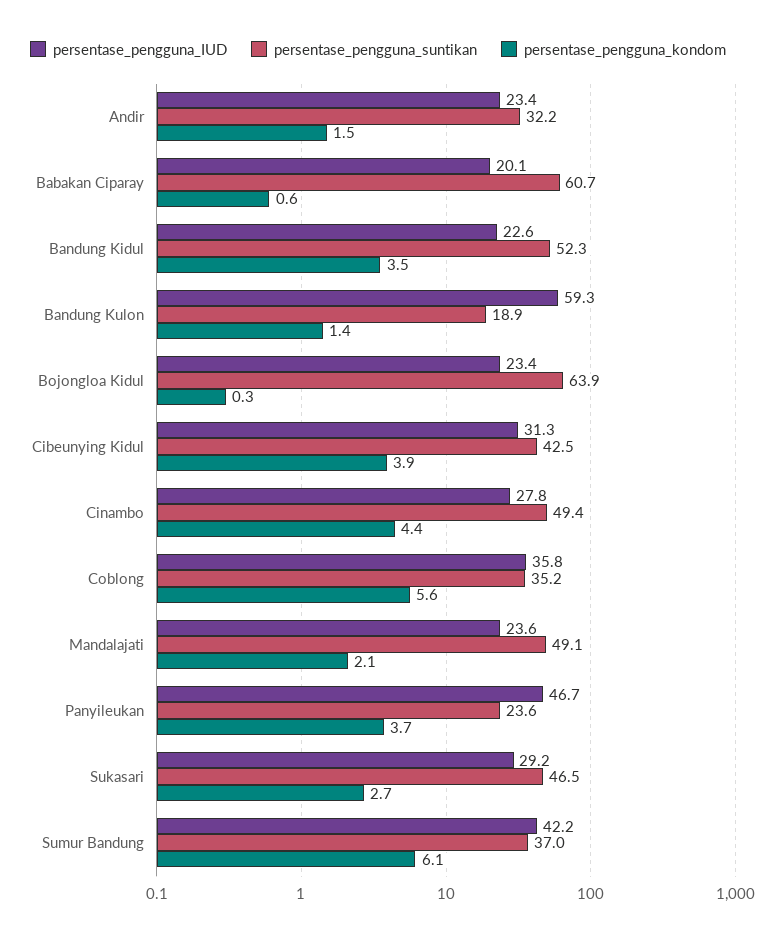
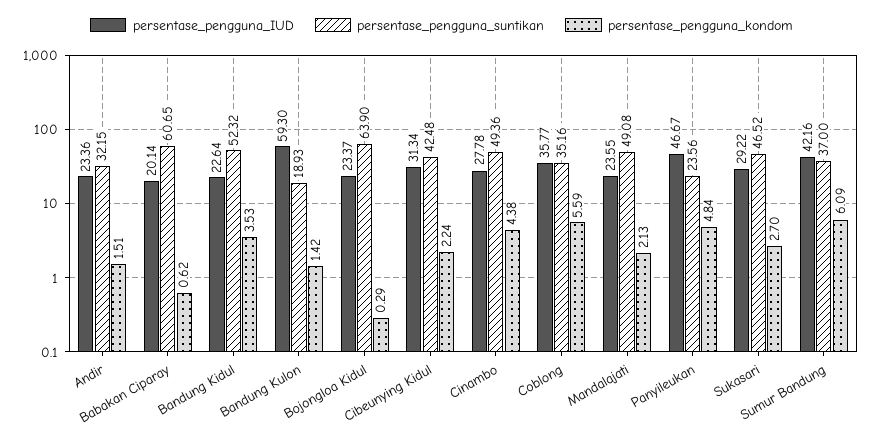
  {
    "persentase_pengguna_IUD": {
      "Andir": 23.36,
      "Babakan Ciparay": 20.14,
      "Bandung Kidul": 22.64,
      "Bandung Kulon": 59.3,
      "Bojongloa Kidul": 23.37,
      "Cibeunying Kidul": 31.34,
      "Cinambo": 27.78,
      "Coblong": 35.77,
      "Mandalajati": 23.55,
      "Panyileukan": 46.67,
      "Sukasari": 29.22,
      "Sumur Bandung": 42.16
    },
    "persentase_pengguna_suntikan": {
      "Andir": 32.15,
      "Babakan Ciparay": 60.65,
      "Bandung Kidul": 52.32,
      "Bandung Kulon": 18.93,
      "Bojongloa Kidul": 63.9,
      "Cibeunying Kidul": 42.48,
      "Cinambo": 49.36,
      "Coblong": 35.16,
      "Mandalajati": 49.08,
      "Panyileukan": 23.56,
      "Sukasari": 46.52,
      "Sumur Bandung": 37
    },
    "persentase_pengguna_kondom": {
      "Andir": 1.51,
      "Babakan Ciparay": 0.62,
      "Bandung Kidul": 3.53,
      "Bandung Kulon": 1.42,
      "Bojongloa Kidul": 0.29,
-     "Cibeunying Kidul": 3.9,
+     "Cibeunying Kidul": 2.24,
      "Cinambo": 4.38,
      "Coblong": 5.59,
      "Mandalajati": 2.13,
-     "Panyileukan": 3.7,
+     "Panyileukan": 4.84,
      "Sukasari": 2.7,
      "Sumur Bandung": 6.09
    }
  }

